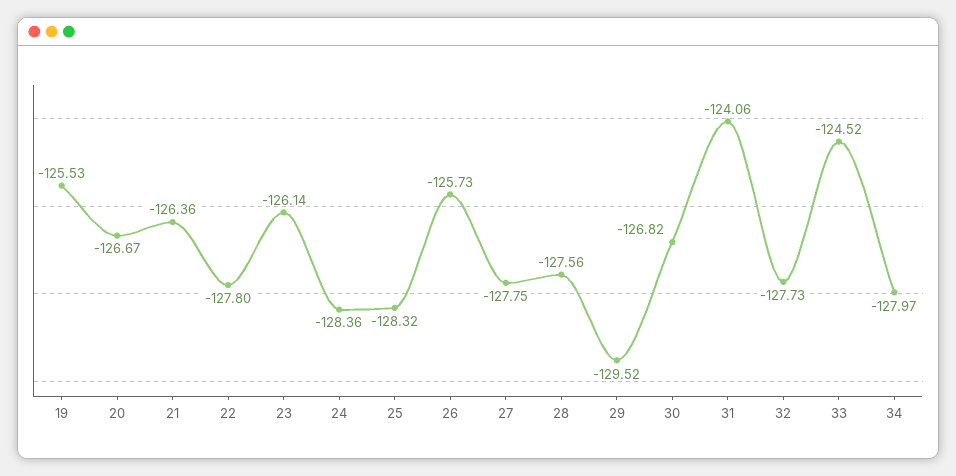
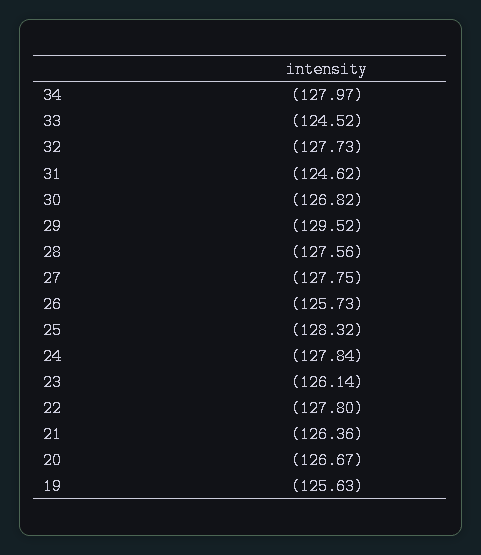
  {
-   "19": -125.53,
+   "19": -125.63,
    "20": -126.67,
    "21": -126.36,
    "22": -127.8,
    "23": -126.14,
-   "24": -128.36,
+   "24": -127.84,
    "25": -128.32,
    "26": -125.73,
    "27": -127.75,
    "28": -127.56,
    "29": -129.52,
    "30": -126.82,
-   "31": -124.06,
+   "31": -124.62,
    "32": -127.73,
    "33": -124.52,
    "34": -127.97
  }

